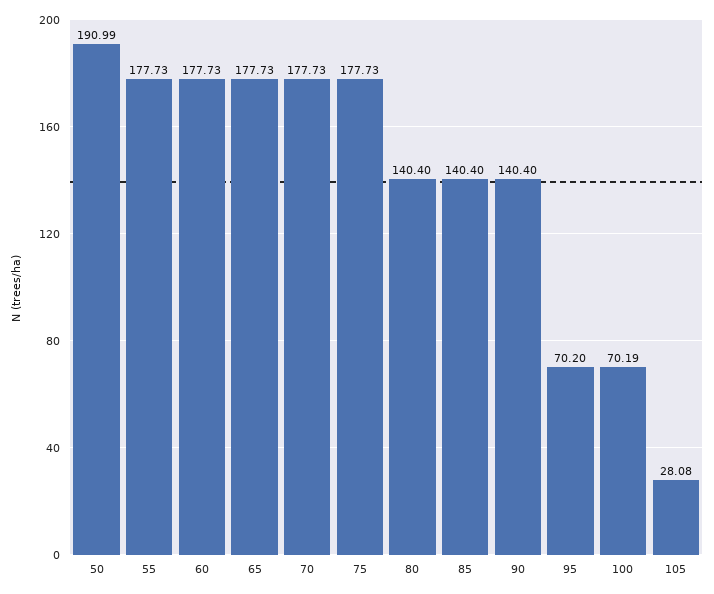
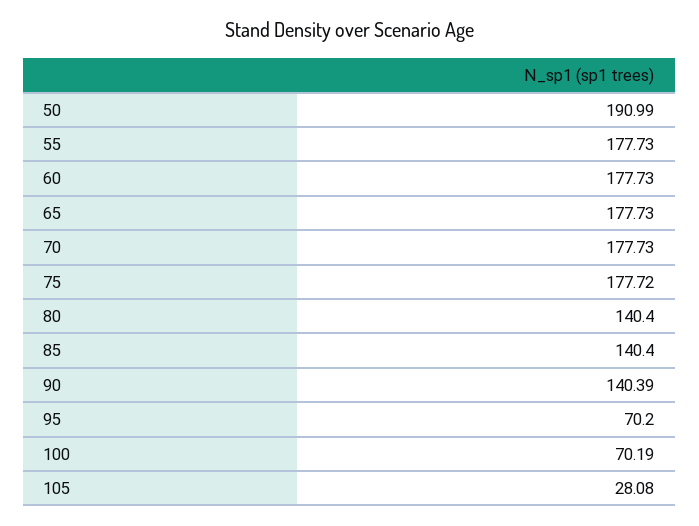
  {
    "50": 190.99,
    "55": 177.73,
    "60": 177.73,
    "65": 177.73,
    "70": 177.73,
-   "75": 177.73,
+   "75": 177.72,
    "80": 140.4,
    "85": 140.4,
-   "90": 140.4,
+   "90": 140.39,
    "95": 70.2,
    "100": 70.19,
    "105": 28.08
  }

